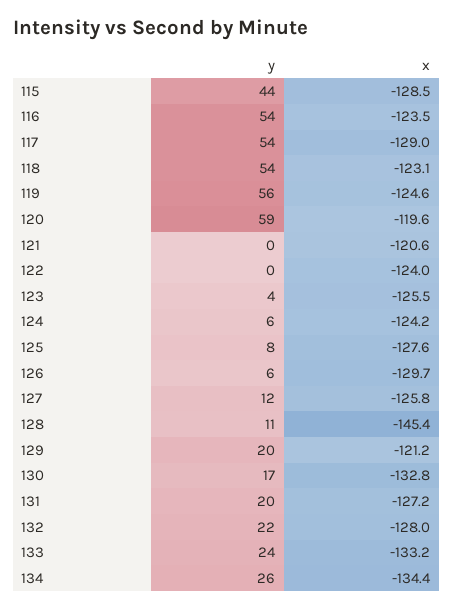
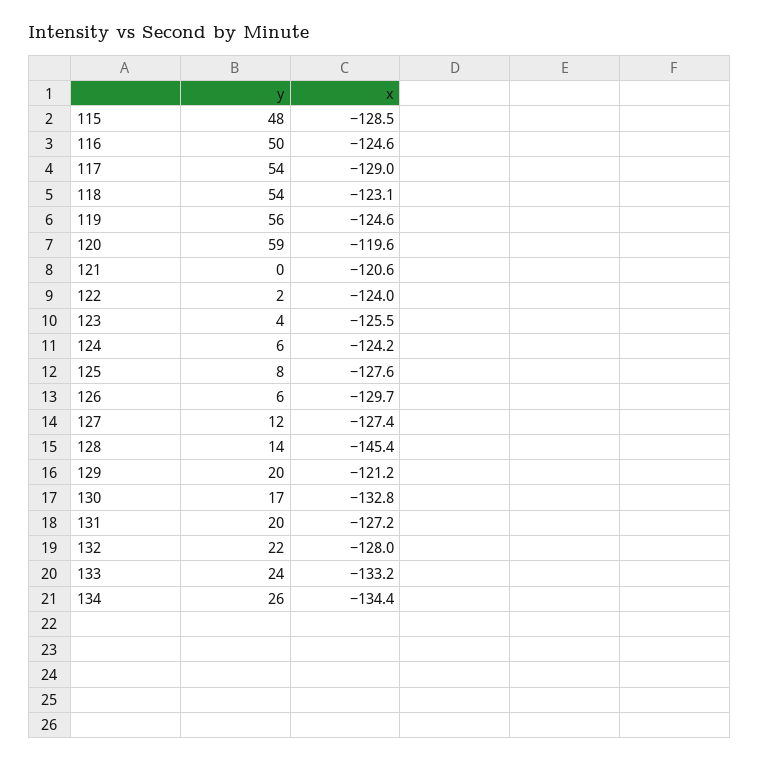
  {
    "y": {
-     "115": 44,
+     "115": 48,
-     "116": 54,
+     "116": 50,
      "117": 54,
      "118": 54,
      "119": 56,
      "120": 59,
      "121": 0,
-     "122": 0,
+     "122": 2,
      "123": 4,
      "124": 6,
      "125": 8,
      "126": 6,
      "127": 12,
-     "128": 11,
+     "128": 14,
      "129": 20,
      "130": 17,
      "131": 20,
      "132": 22,
      "133": 24,
      "134": 26
    },
    "x": {
      "115": -128.5,
-     "116": -123.5,
+     "116": -124.6,
      "117": -129,
      "118": -123.1,
      "119": -124.6,
      "120": -119.6,
      "121": -120.6,
      "122": -124,
      "123": -125.5,
      "124": -124.2,
      "125": -127.6,
      "126": -129.7,
-     "127": -125.8,
+     "127": -127.4,
      "128": -145.4,
      "129": -121.2,
      "130": -132.8,
      "131": -127.2,
      "132": -128,
      "133": -133.2,
      "134": -134.4
    }
  }

